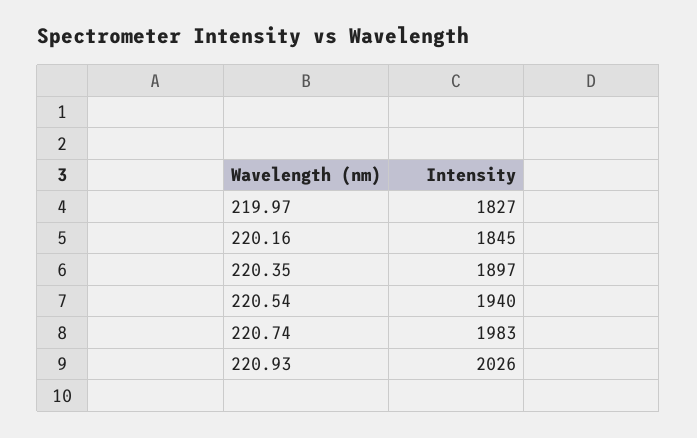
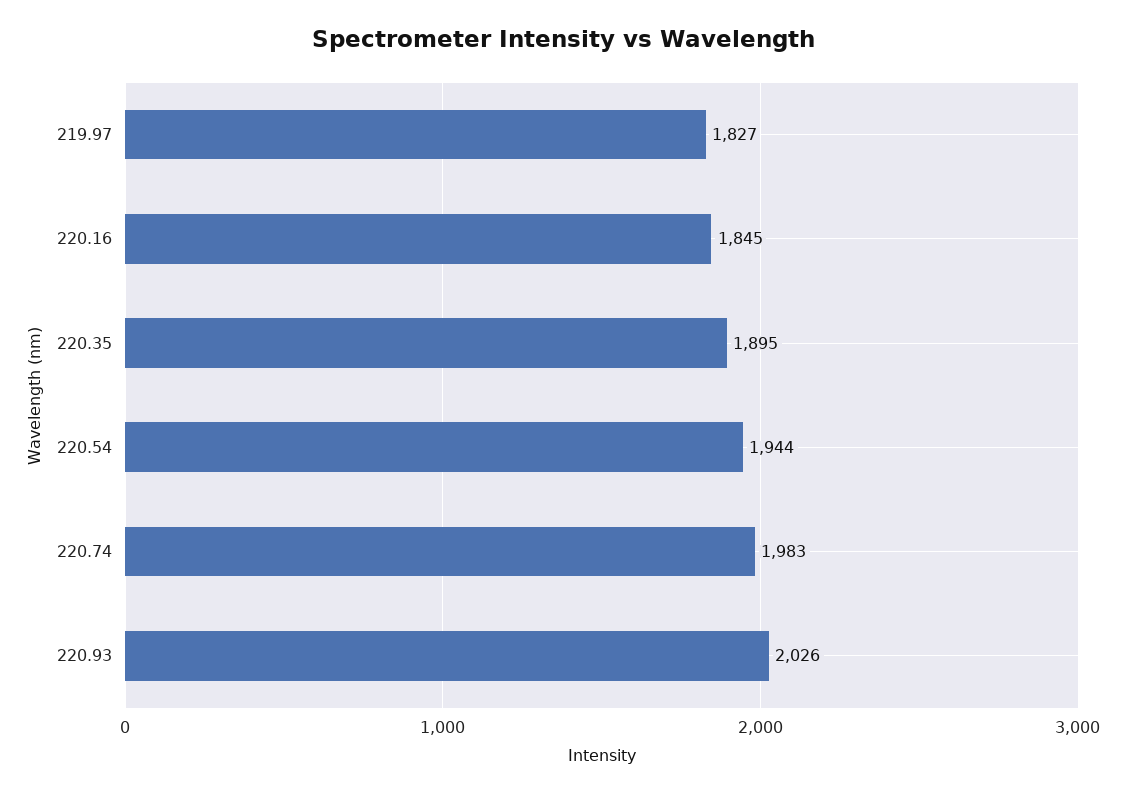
  {
    "219.97": 1827,
    "220.16": 1845,
-   "220.35": 1897,
+   "220.35": 1895,
-   "220.54": 1940,
+   "220.54": 1944,
    "220.74": 1983,
    "220.93": 2026
  }

